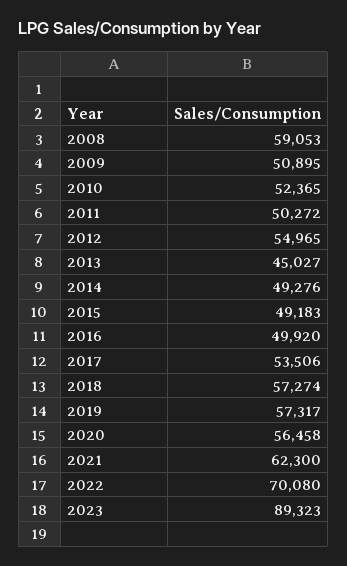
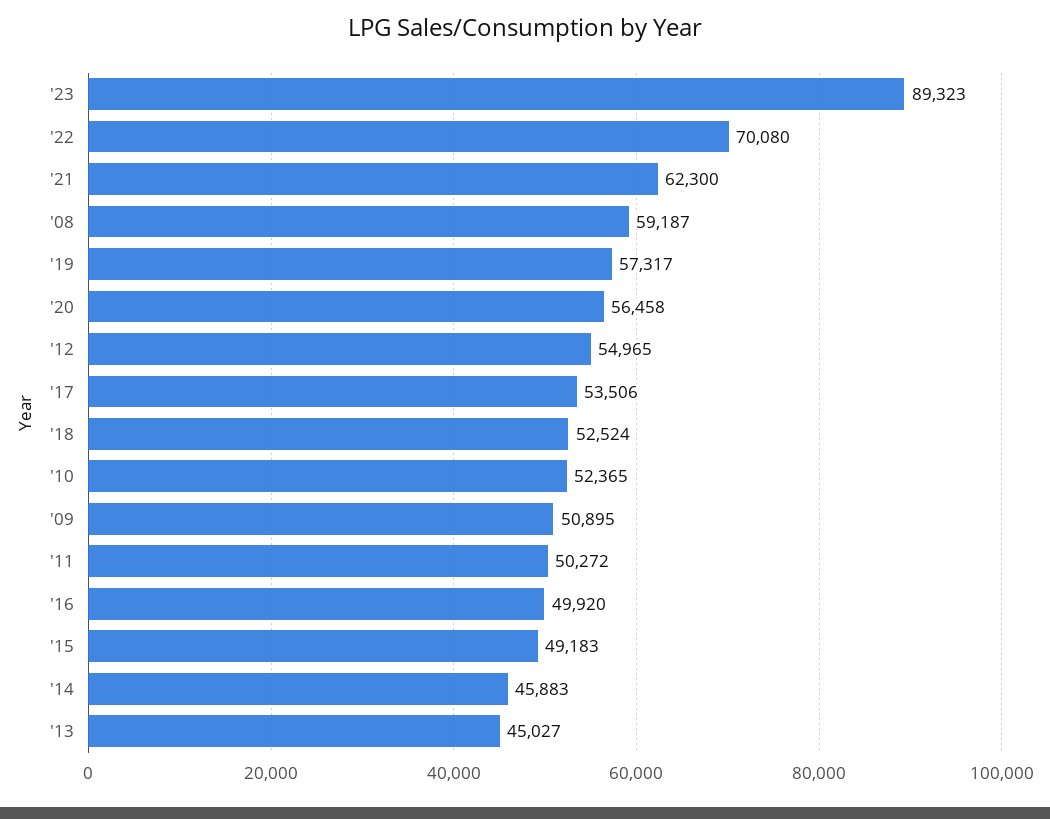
  {
-   "2008": 59053,
+   "2008": 59187,
    "2009": 50895,
    "2010": 52365,
    "2011": 50272,
    "2012": 54965,
    "2013": 45027,
-   "2014": 49276,
+   "2014": 45883,
    "2015": 49183,
    "2016": 49920,
    "2017": 53506,
-   "2018": 57274,
+   "2018": 52524,
    "2019": 57317,
    "2020": 56458,
    "2021": 62300,
    "2022": 70080,
    "2023": 89323
  }

